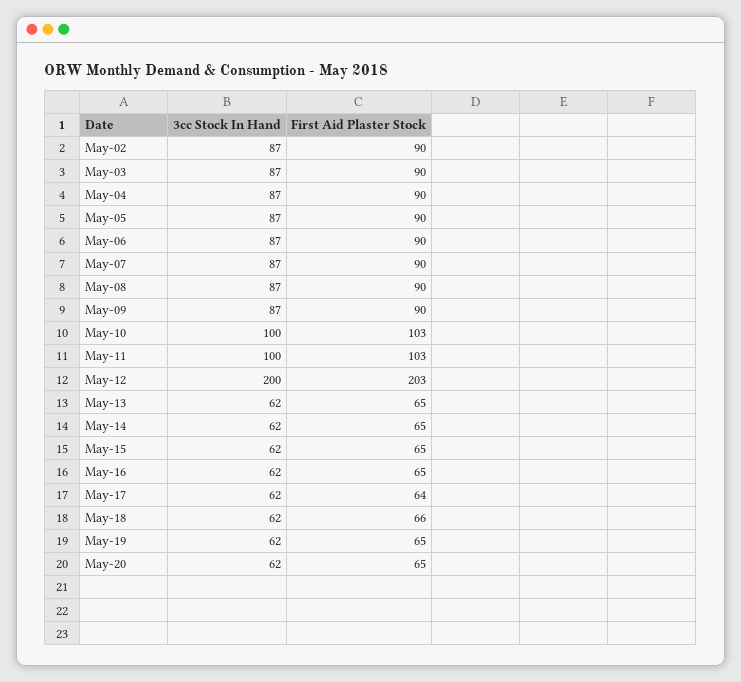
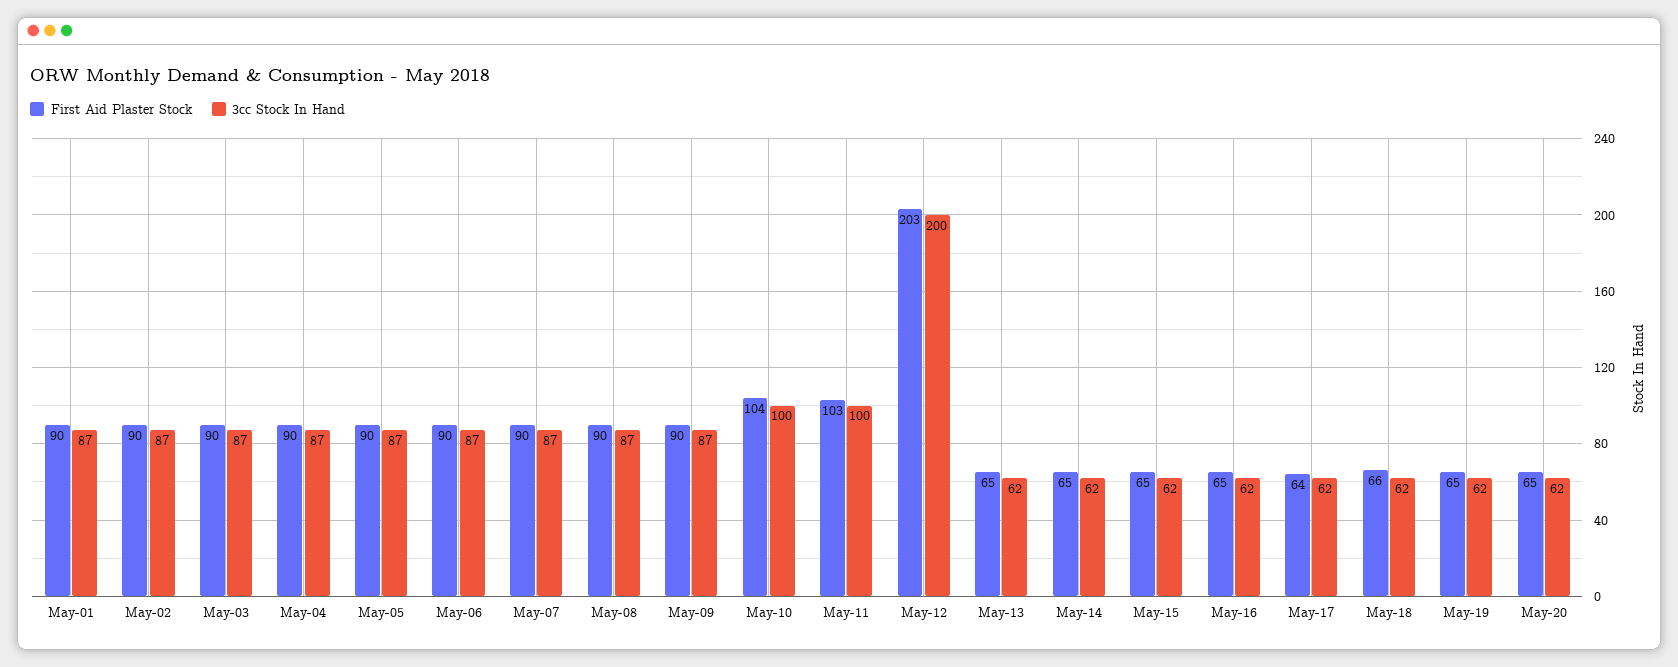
  {
    "3cc Stock In Hand": {
      "May-02": 87,
      "May-03": 87,
      "May-04": 87,
      "May-05": 87,
      "May-06": 87,
      "May-07": 87,
      "May-08": 87,
      "May-09": 87,
      "May-10": 100,
      "May-11": 100,
      "May-12": 200,
      "May-13": 62,
      "May-14": 62,
      "May-15": 62,
      "May-16": 62,
      "May-17": 62,
      "May-18": 62,
      "May-19": 62,
-     "May-20": 62
+     "May-20": 62,
+     "May-01": 87
    },
    "First Aid Plaster Stock": {
      "May-02": 90,
      "May-03": 90,
      "May-04": 90,
      "May-05": 90,
      "May-06": 90,
      "May-07": 90,
      "May-08": 90,
      "May-09": 90,
-     "May-10": 103,
+     "May-10": 104,
      "May-11": 103,
      "May-12": 203,
      "May-13": 65,
      "May-14": 65,
      "May-15": 65,
      "May-16": 65,
      "May-17": 64,
      "May-18": 66,
      "May-19": 65,
-     "May-20": 65
+     "May-20": 65,
+     "May-01": 90
    }
  }

